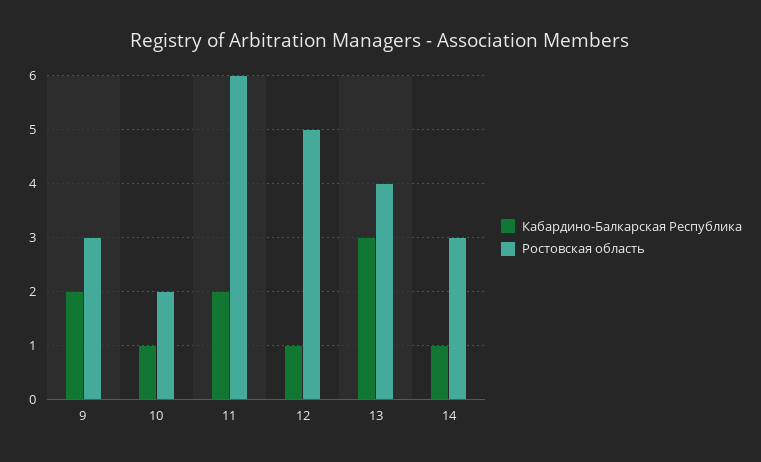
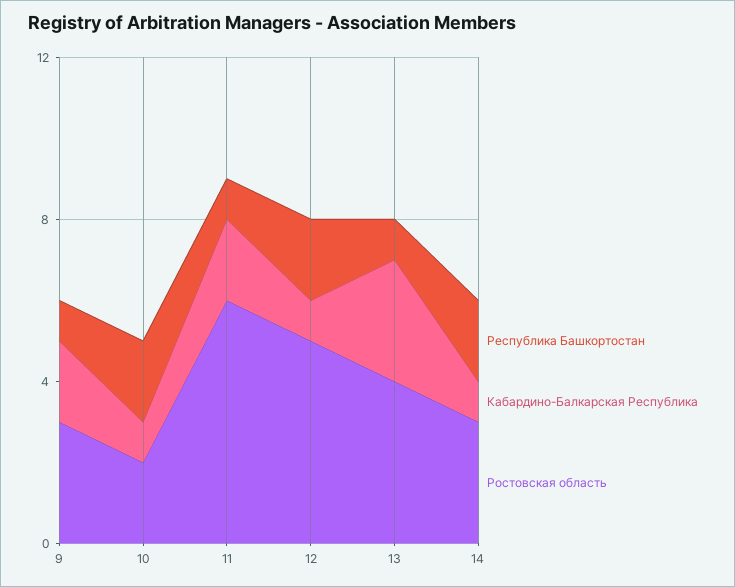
  {
    "Кабардино-Балкарская Республика": {
      "9": 2,
      "10": 1,
      "11": 2,
      "12": 1,
      "13": 3,
      "14": 1
    },
    "Ростовская область": {
      "9": 3,
      "10": 2,
      "11": 6,
      "12": 5,
      "13": 4,
      "14": 3
-   }
+   },
+   "Республика Башкортостан": {
+     "9": 1,
+     "10": 2,
+     "11": 1,
+     "12": 2,
+     "13": 1,
+     "14": 2
+   }
  }

